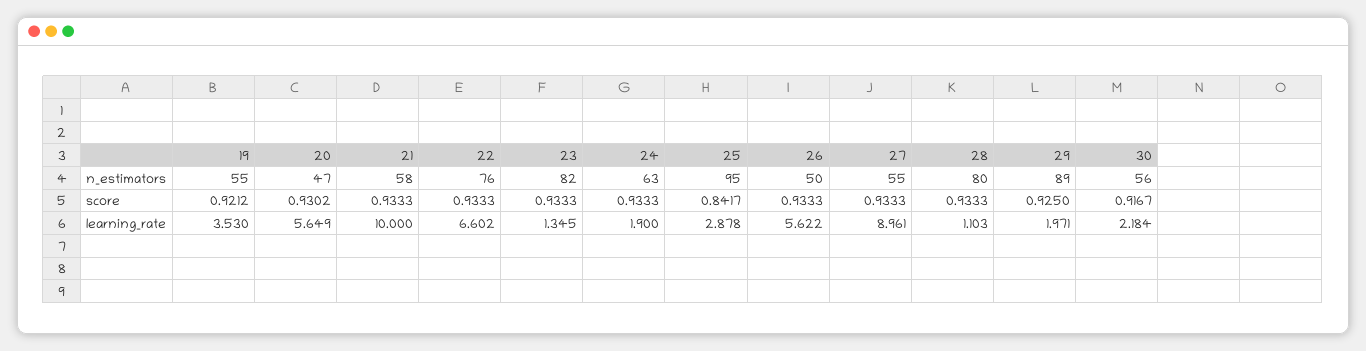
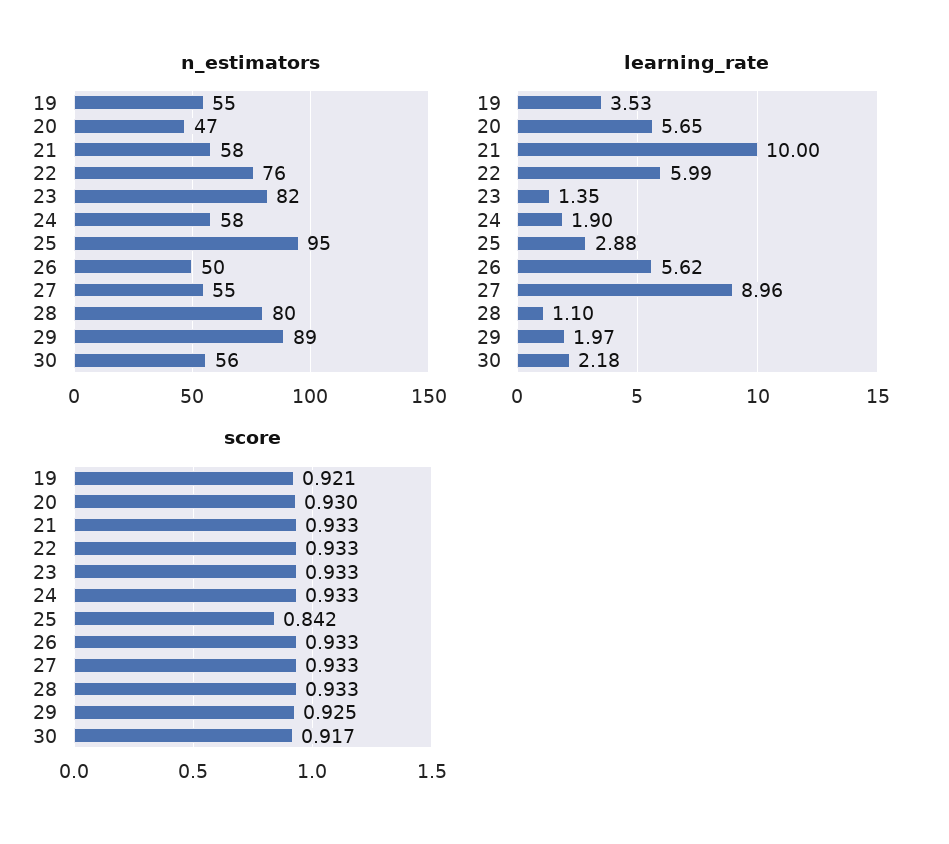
  {
    "n_estimators": {
      "19": 55,
      "20": 47,
      "21": 58,
      "22": 76,
      "23": 82,
-     "24": 63,
+     "24": 58,
      "25": 95,
      "26": 50,
      "27": 55,
      "28": 80,
      "29": 89,
      "30": 56
    },
    "score": {
      "19": 0.9212,
      "20": 0.9302,
      "21": 0.9333,
      "22": 0.9333,
      "23": 0.9333,
      "24": 0.9333,
      "25": 0.8417,
      "26": 0.9333,
      "27": 0.9333,
      "28": 0.9333,
      "29": 0.925,
      "30": 0.9167
    },
    "learning_rate": {
      "19": 3.53,
      "20": 5.649,
      "21": 10,
-     "22": 6.602,
+     "22": 5.99,
      "23": 1.345,
      "24": 1.9,
      "25": 2.878,
      "26": 5.622,
      "27": 8.961,
      "28": 1.103,
      "29": 1.971,
      "30": 2.184
    }
  }

